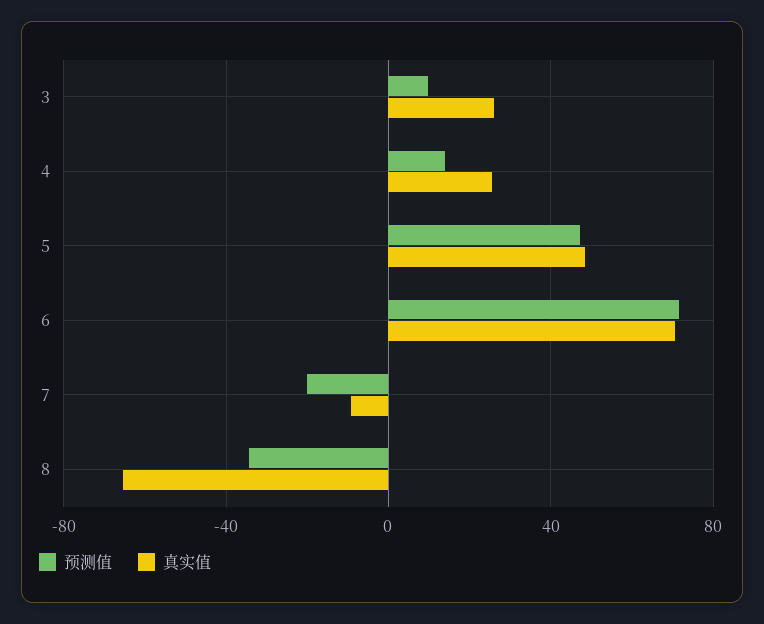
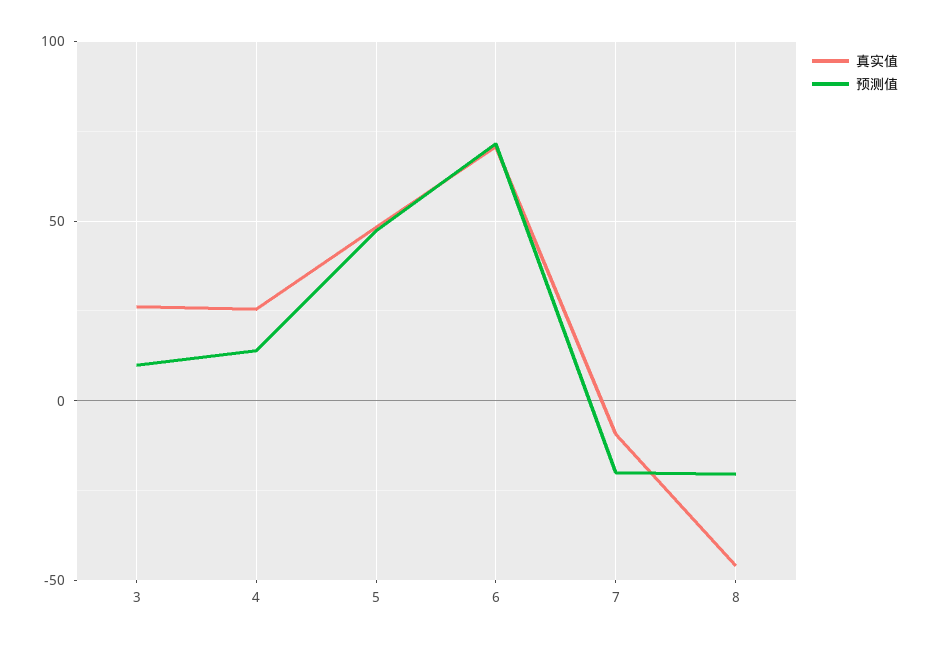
  {
    "预测值": {
      "3": 10,
      "4": 15,
      "5": 45,
      "6": 70,
      "7": -20,
-     "8": -35
+     "8": -20
    },
    "真实值": {
      "3": 25,
      "4": 25,
      "5": 50,
      "6": 70,
      "7": -10,
-     "8": -65
+     "8": -45
    }
  }

